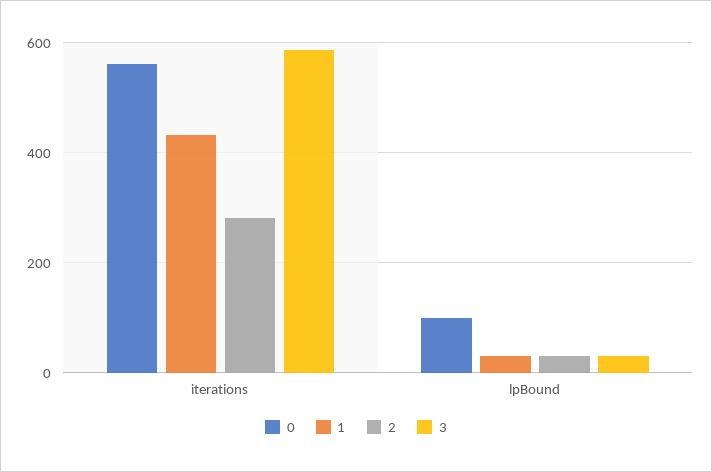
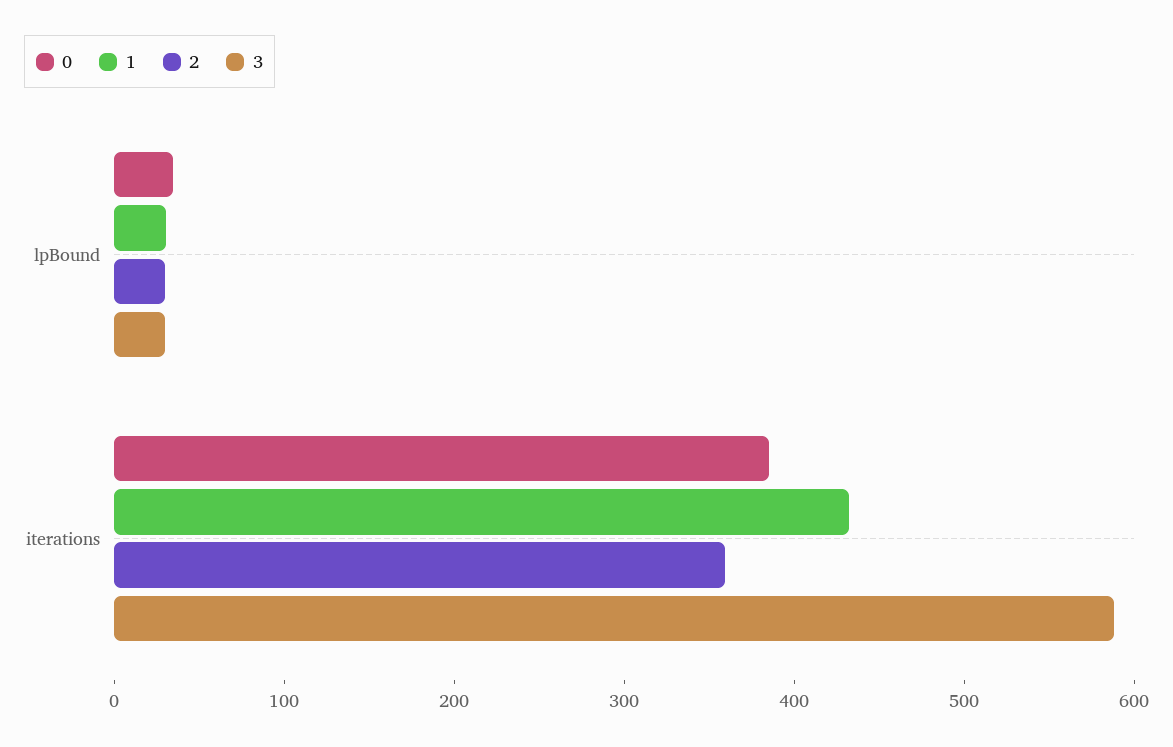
  {
    "0": {
-     "iterations": 560,
+     "iterations": 380,
-     "lpBound": 100
+     "lpBound": 40
    },
    "1": {
      "iterations": 440,
      "lpBound": 40
    },
    "2": {
-     "iterations": 280,
+     "iterations": 360,
      "lpBound": 40
    },
    "3": {
      "iterations": 580,
      "lpBound": 40
    }
  }

